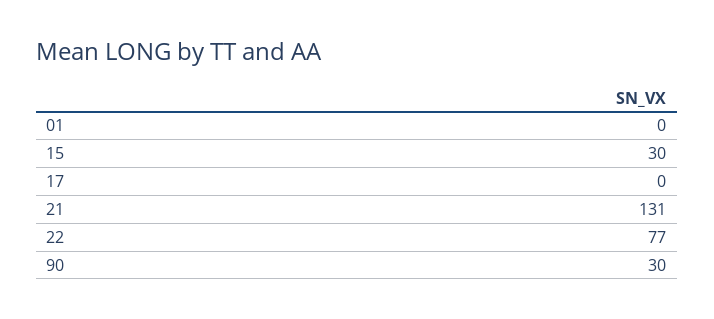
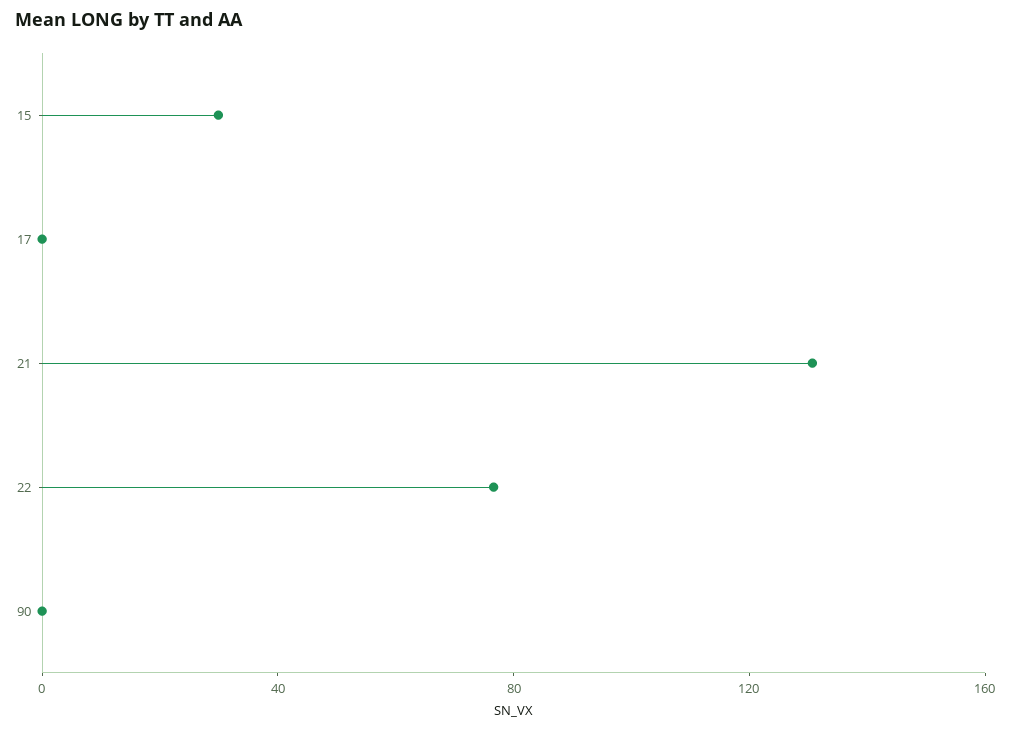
  {
-   "01": 0,
    "15": 30,
    "17": 0,
    "21": 131,
    "22": 77,
-   "90": 30
+   "90": 0
  }

